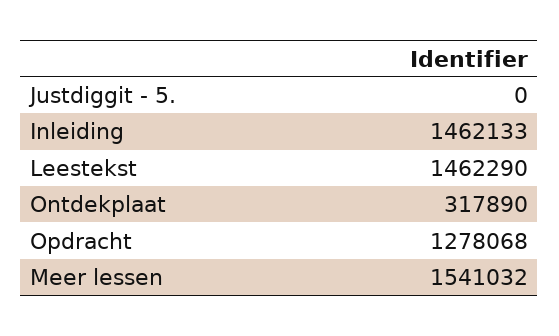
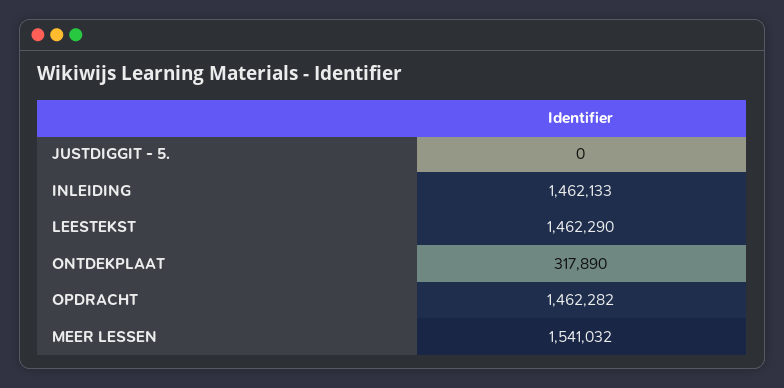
  {
    "Justdiggit - 5.": 0,
    "Inleiding": 1462133,
    "Leestekst": 1462290,
    "Ontdekplaat": 317890,
-   "Opdracht": 1278068,
+   "Opdracht": 1462282,
    "Meer lessen": 1541032
  }

